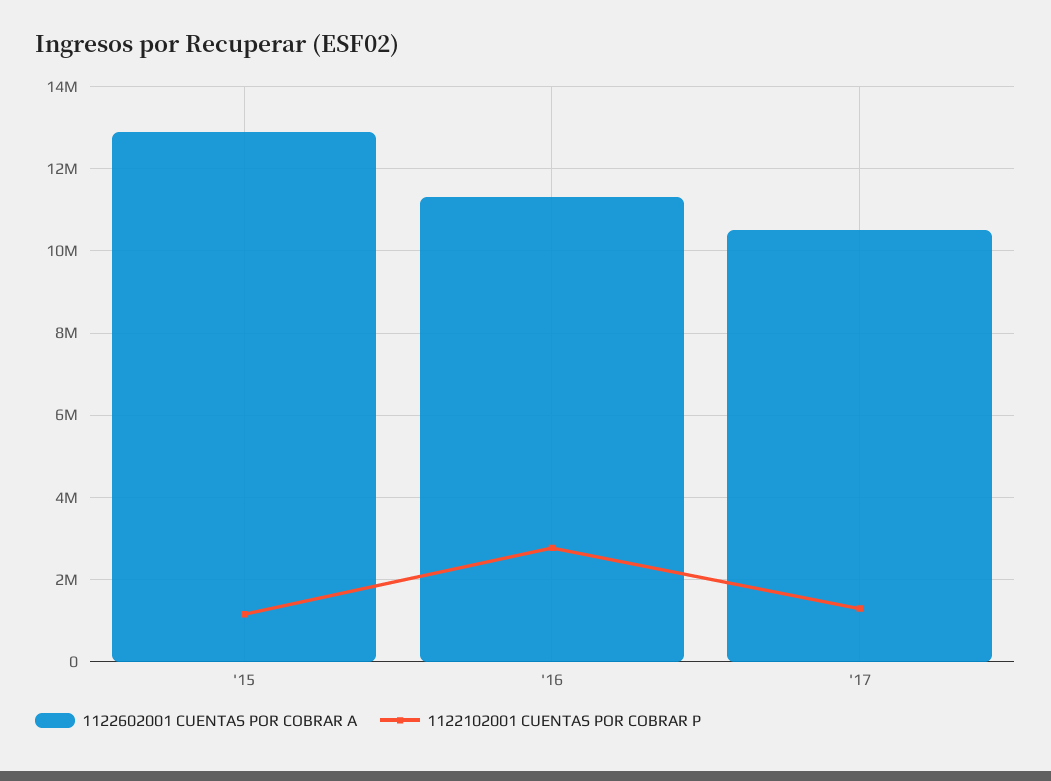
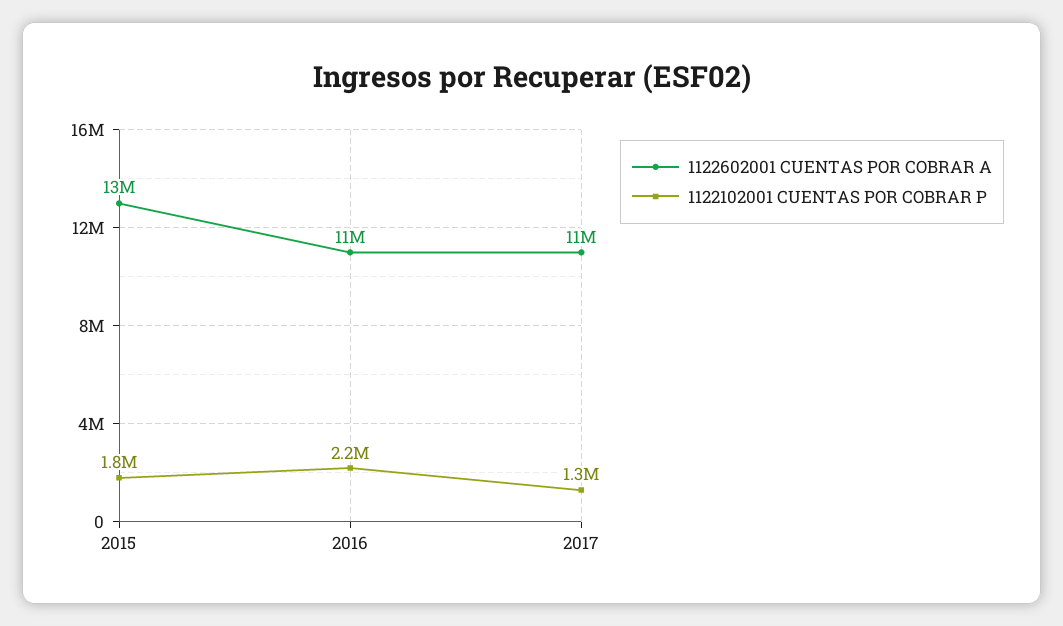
  {
    "1122602001 CUENTAS POR COBRAR A": {
      "'15": 13000000,
      "'16": 11000000,
      "'17": 11000000
    },
    "1122102001 CUENTAS POR COBRAR P": {
-     "'15": 1200000,
+     "'15": 1800000,
-     "'16": 2800000,
+     "'16": 2200000,
      "'17": 1300000
    }
  }

